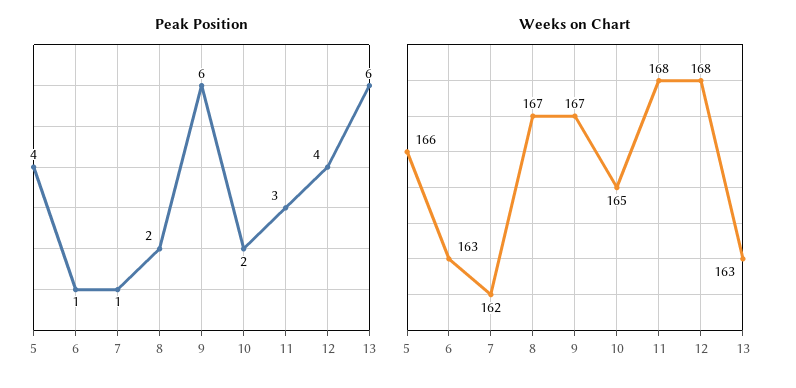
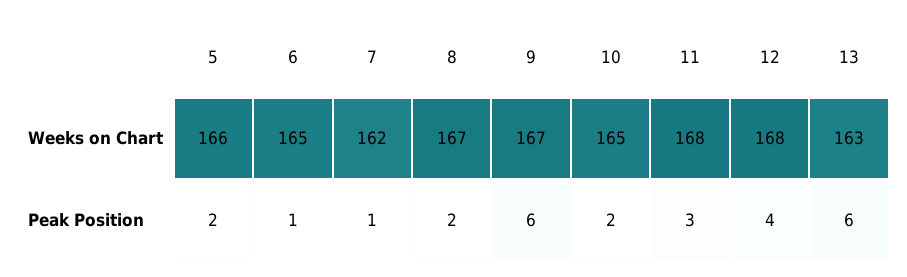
  {
    "Peak Position": {
-     "5": 4,
+     "5": 2,
      "6": 1,
      "7": 1,
      "8": 2,
      "9": 6,
      "10": 2,
      "11": 3,
      "12": 4,
      "13": 6
    },
    "Weeks on Chart": {
      "5": 166,
-     "6": 163,
+     "6": 165,
      "7": 162,
      "8": 167,
      "9": 167,
      "10": 165,
      "11": 168,
      "12": 168,
      "13": 163
    }
  }

